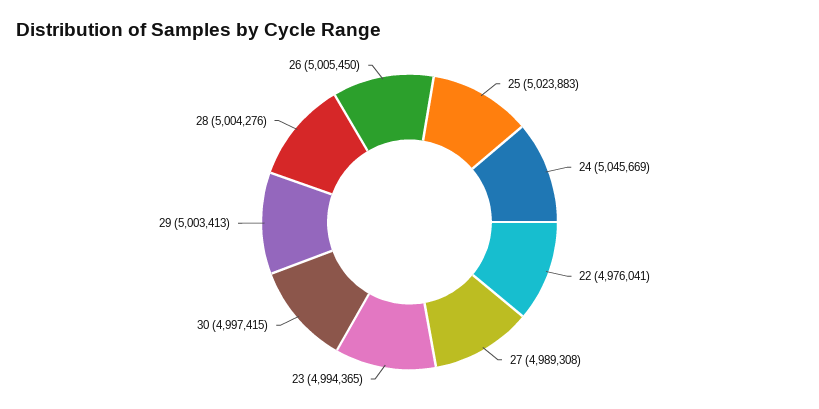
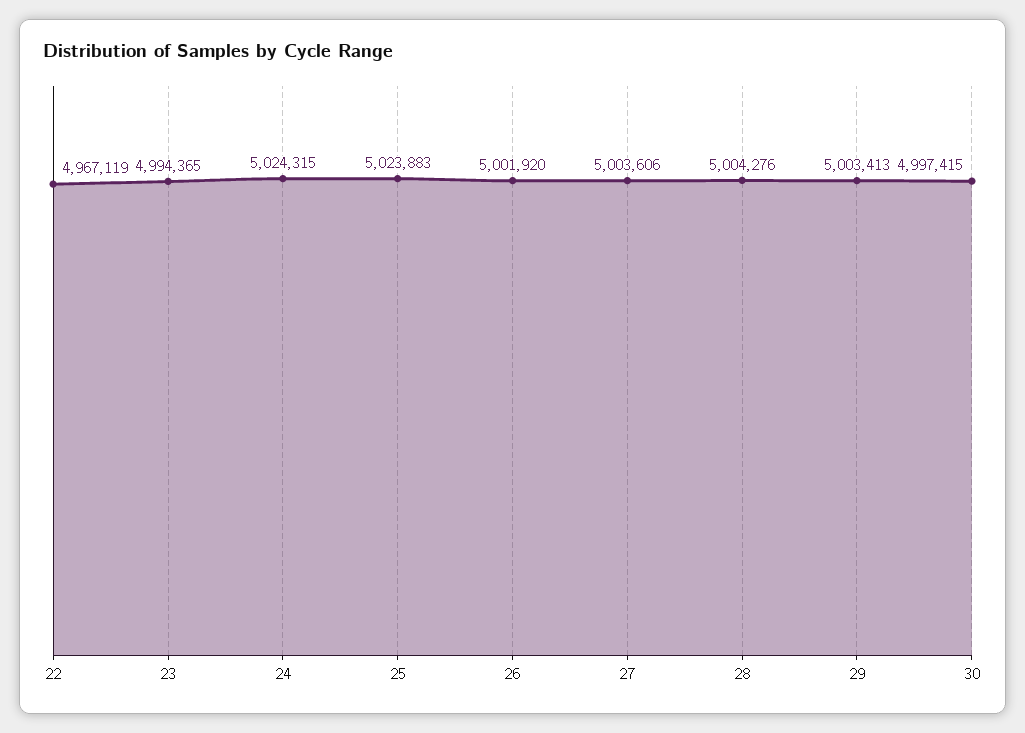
  {
    "25": 5023883,
-   "24": 5045669,
+   "24": 5024315,
-   "22": 4976041,
+   "22": 4967119,
-   "27": 4989308,
+   "27": 5003606,
    "23": 4994365,
    "30": 4997415,
    "29": 5003413,
    "28": 5004276,
-   "26": 5005450
+   "26": 5001920
  }

